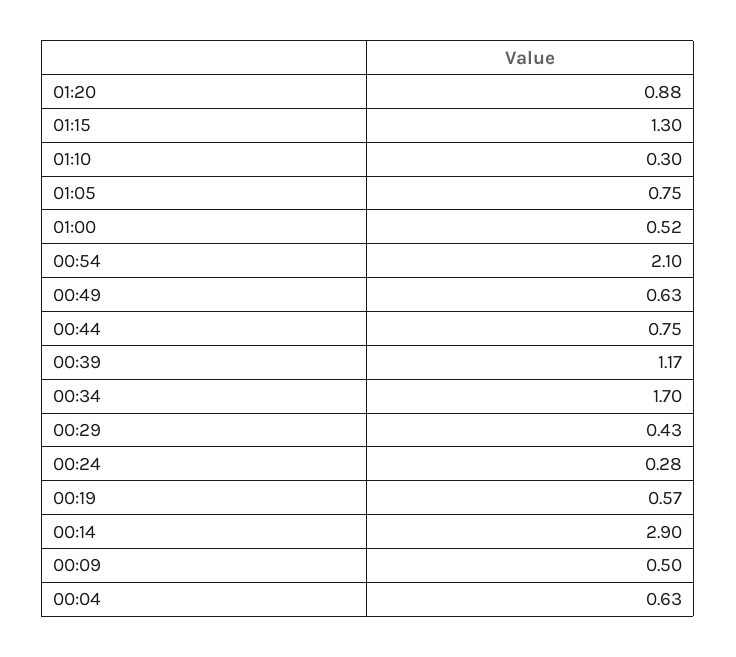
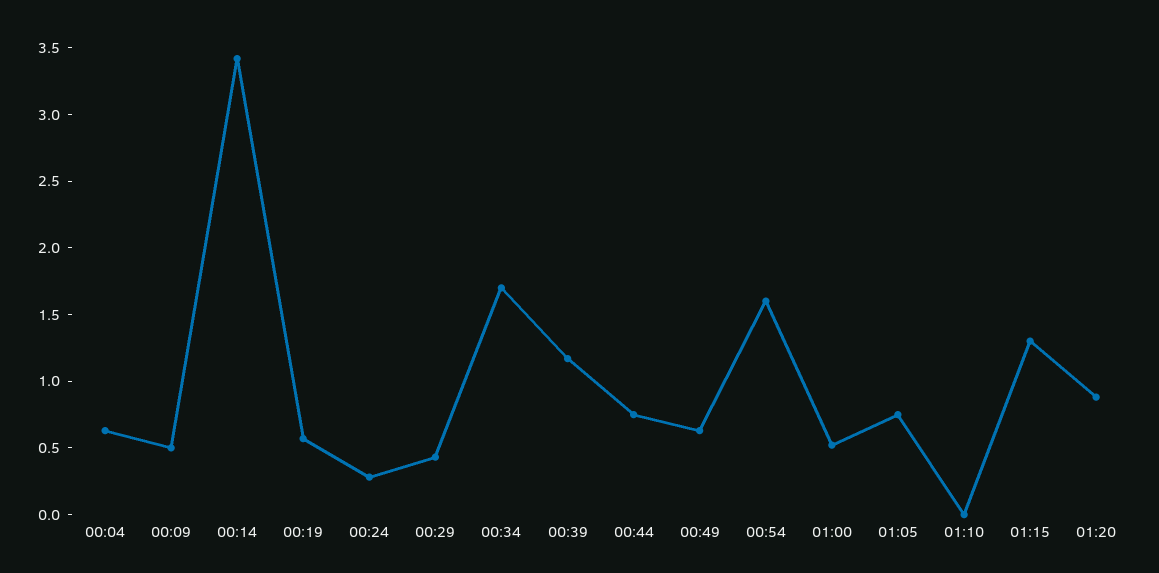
  {
    "01:20": 0.88,
    "01:15": 1.3,
-   "01:10": 0.3,
+   "01:10": 0,
    "01:05": 0.75,
    "01:00": 0.52,
-   "00:54": 2.1,
+   "00:54": 1.6,
    "00:49": 0.63,
    "00:44": 0.75,
    "00:39": 1.17,
    "00:34": 1.7,
    "00:29": 0.43,
    "00:24": 0.28,
    "00:19": 0.57,
-   "00:14": 2.9,
+   "00:14": 3.4,
    "00:09": 0.5,
    "00:04": 0.63
  }

